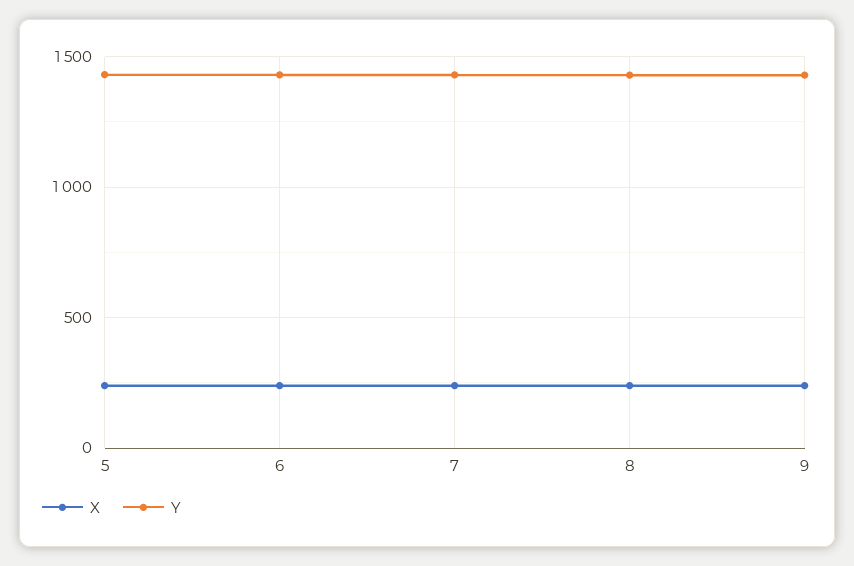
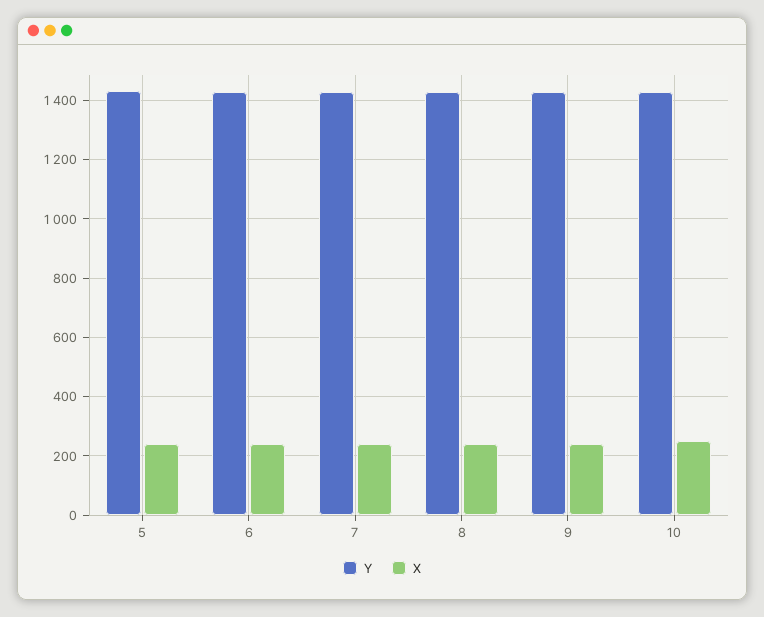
  {
    "X": {
      "5": 250,
      "6": 250,
      "7": 250,
      "8": 250,
-     "9": 250
+     "9": 250,
+     "10": 250
    },
    "Y": {
      "5": 1425,
      "6": 1425,
      "7": 1425,
      "8": 1425,
-     "9": 1425
+     "9": 1425,
+     "10": 1425
    }
  }

